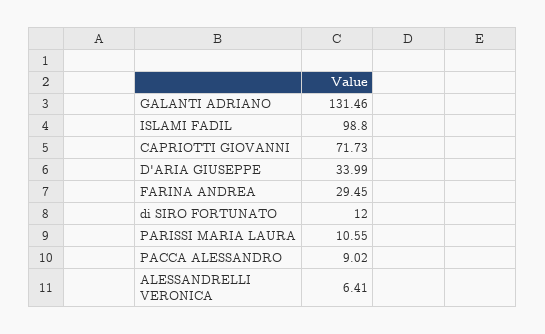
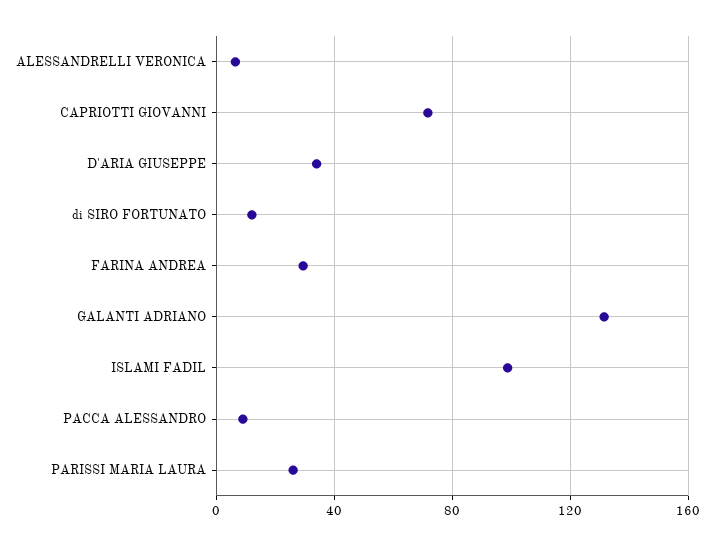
  {
    "GALANTI ADRIANO": 131.46,
    "ISLAMI FADIL": 98.8,
    "CAPRIOTTI GIOVANNI": 71.73,
    "D'ARIA GIUSEPPE": 33.99,
    "FARINA ANDREA": 29.45,
    "di SIRO FORTUNATO": 12,
-   "PARISSI MARIA LAURA": 10.55,
+   "PARISSI MARIA LAURA": 25,
    "PACCA ALESSANDRO": 9.02,
    "ALESSANDRELLI VERONICA": 6.41
  }

